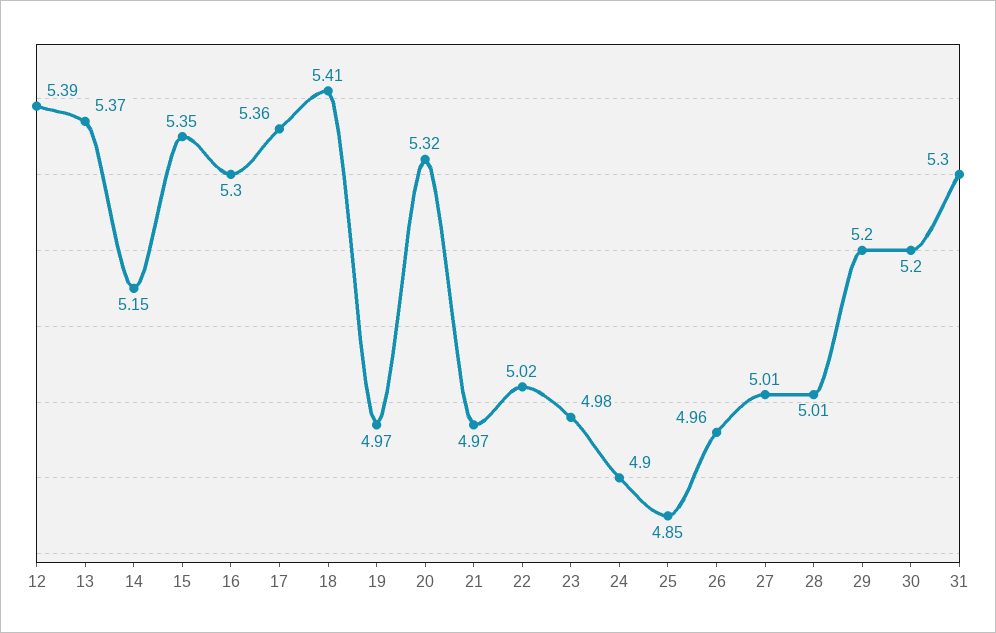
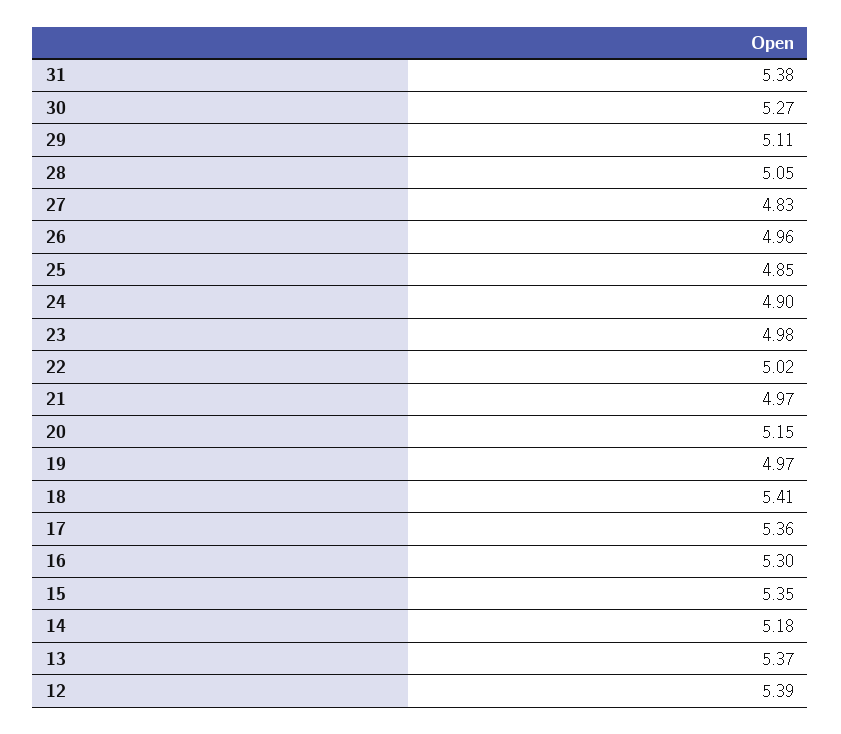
  {
    "12": 5.39,
    "13": 5.37,
-   "14": 5.15,
+   "14": 5.18,
    "15": 5.35,
    "16": 5.3,
    "17": 5.36,
    "18": 5.41,
    "19": 4.97,
-   "20": 5.32,
+   "20": 5.15,
    "21": 4.97,
    "22": 5.02,
    "23": 4.98,
    "24": 4.9,
    "25": 4.85,
    "26": 4.96,
-   "27": 5.01,
+   "27": 4.83,
-   "28": 5.01,
+   "28": 5.05,
-   "29": 5.2,
+   "29": 5.11,
-   "30": 5.2,
+   "30": 5.27,
-   "31": 5.3
+   "31": 5.38
  }

